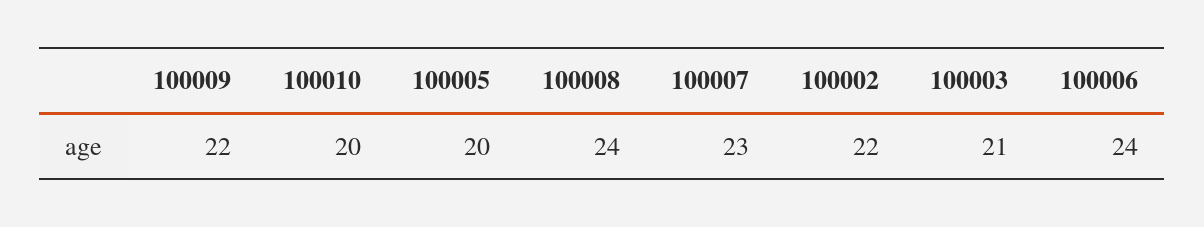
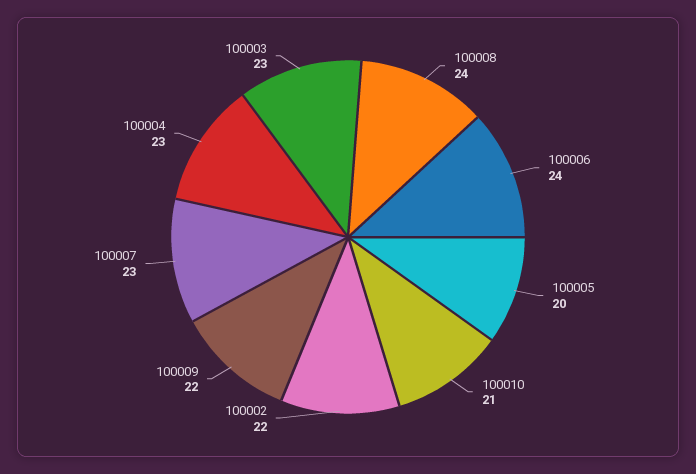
  {
    "100009": 22,
-   "100010": 20,
+   "100010": 21,
    "100005": 20,
    "100008": 24,
    "100007": 23,
    "100002": 22,
-   "100003": 21,
+   "100003": 23,
-   "100006": 24
+   "100006": 24,
+   "100004": 23
  }

